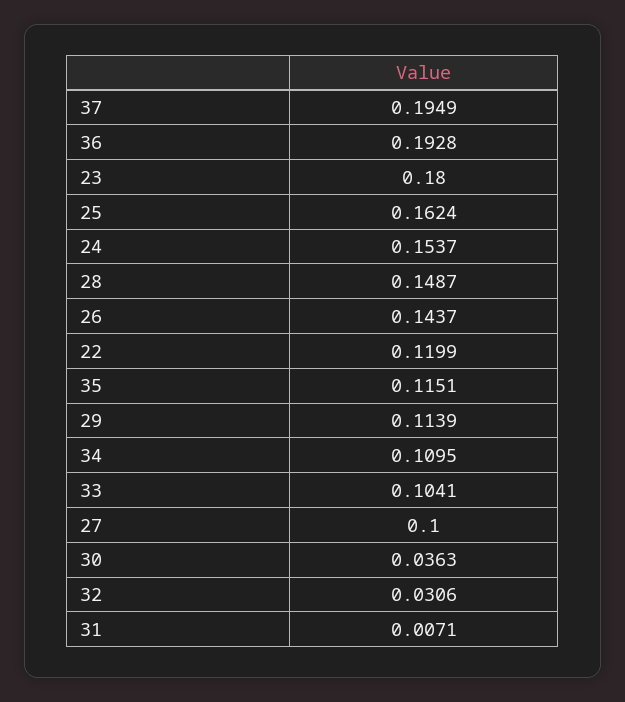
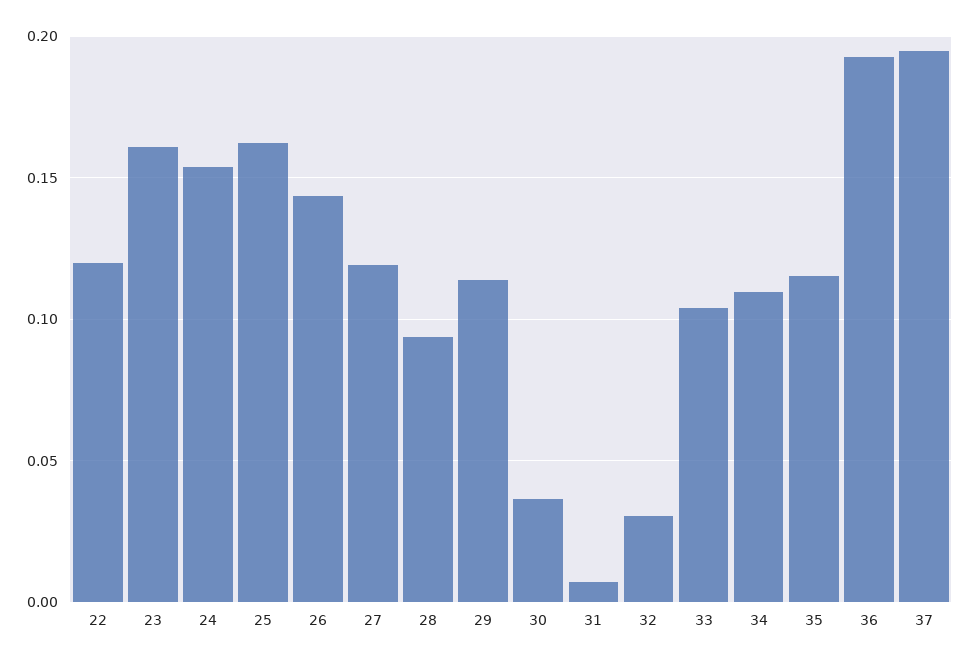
  {
    "37": 0.1949,
    "36": 0.1928,
-   "23": 0.18,
+   "23": 0.16,
    "25": 0.1624,
    "24": 0.1537,
-   "28": 0.1487,
+   "28": 0.095,
    "26": 0.1437,
    "22": 0.1199,
    "35": 0.1151,
    "29": 0.1139,
    "34": 0.1095,
    "33": 0.1041,
-   "27": 0.1,
+   "27": 0.12,
    "30": 0.0363,
    "32": 0.0306,
    "31": 0.0071
  }

